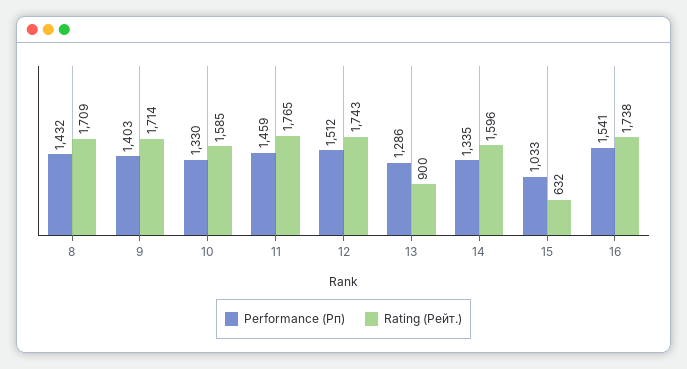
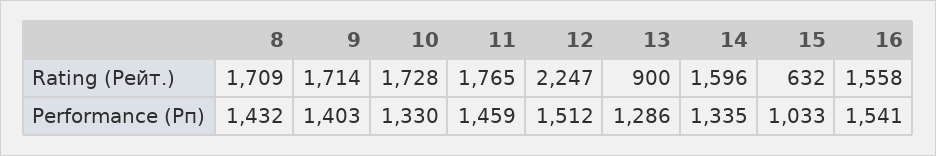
  {
    "Performance (Рп)": {
      "8": 1432,
      "9": 1403,
      "10": 1330,
      "11": 1459,
      "12": 1512,
      "13": 1286,
      "14": 1335,
      "15": 1033,
      "16": 1541
    },
    "Rating (Рейт.)": {
      "8": 1709,
      "9": 1714,
-     "10": 1585,
+     "10": 1728,
      "11": 1765,
-     "12": 1743,
+     "12": 2247,
      "13": 900,
      "14": 1596,
      "15": 632,
-     "16": 1738
+     "16": 1558
    }
  }

